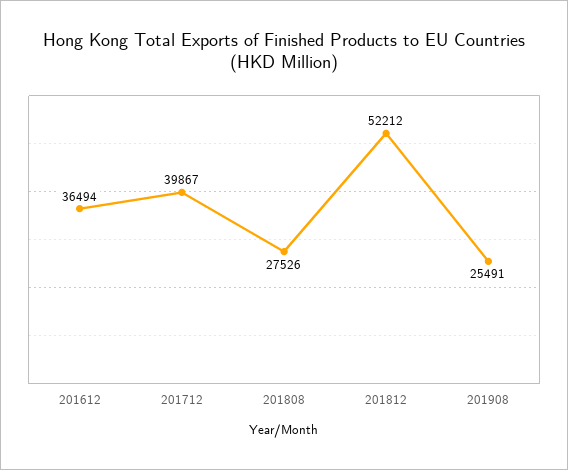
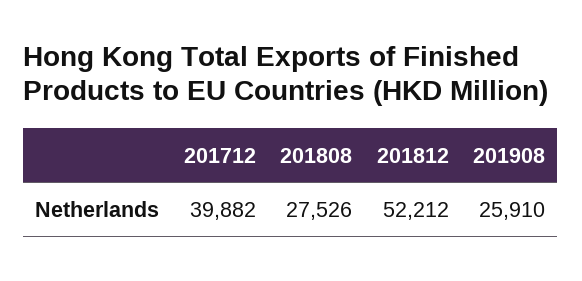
  {
-   "201612": 36494,
-   "201712": 39867,
+   "201712": 39882,
    "201808": 27526,
    "201812": 52212,
-   "201908": 25491
+   "201908": 25910
  }

